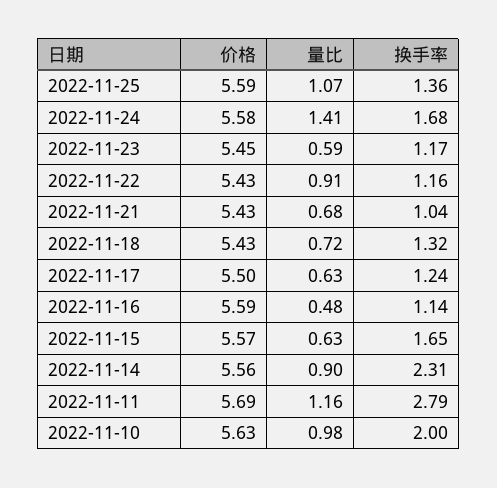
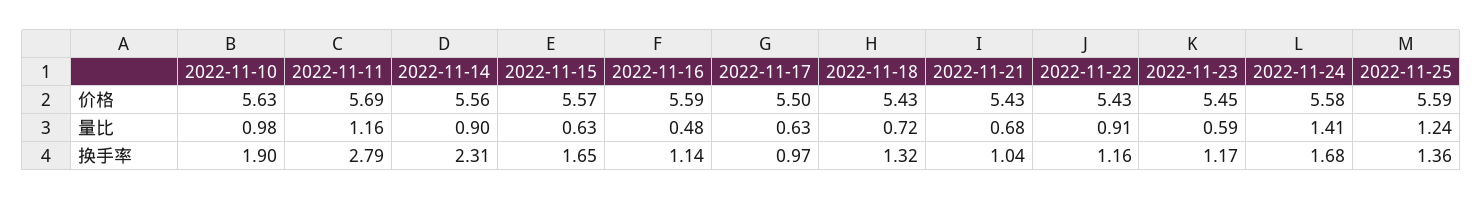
  {
    "价格": {
      "2022-11-25": 5.59,
      "2022-11-24": 5.58,
      "2022-11-23": 5.45,
      "2022-11-22": 5.43,
      "2022-11-21": 5.43,
      "2022-11-18": 5.43,
      "2022-11-17": 5.5,
      "2022-11-16": 5.59,
      "2022-11-15": 5.57,
      "2022-11-14": 5.56,
      "2022-11-11": 5.69,
      "2022-11-10": 5.63
    },
    "量比": {
-     "2022-11-25": 1.07,
+     "2022-11-25": 1.24,
      "2022-11-24": 1.41,
      "2022-11-23": 0.59,
      "2022-11-22": 0.91,
      "2022-11-21": 0.68,
      "2022-11-18": 0.72,
      "2022-11-17": 0.63,
      "2022-11-16": 0.48,
      "2022-11-15": 0.63,
      "2022-11-14": 0.9,
      "2022-11-11": 1.16,
      "2022-11-10": 0.98
    },
    "换手率": {
      "2022-11-25": 1.36,
      "2022-11-24": 1.68,
      "2022-11-23": 1.17,
      "2022-11-22": 1.16,
      "2022-11-21": 1.04,
      "2022-11-18": 1.32,
-     "2022-11-17": 1.24,
+     "2022-11-17": 0.97,
      "2022-11-16": 1.14,
      "2022-11-15": 1.65,
      "2022-11-14": 2.31,
      "2022-11-11": 2.79,
-     "2022-11-10": 2
+     "2022-11-10": 1.9
    }
  }

